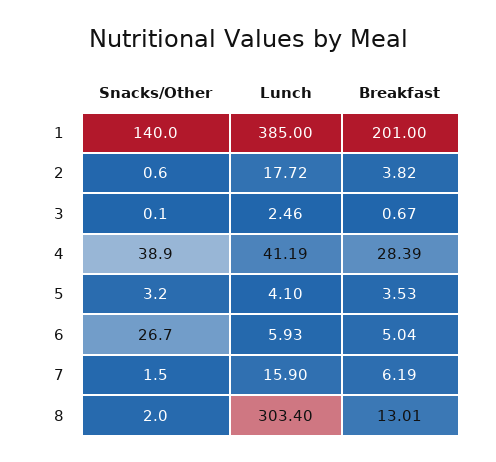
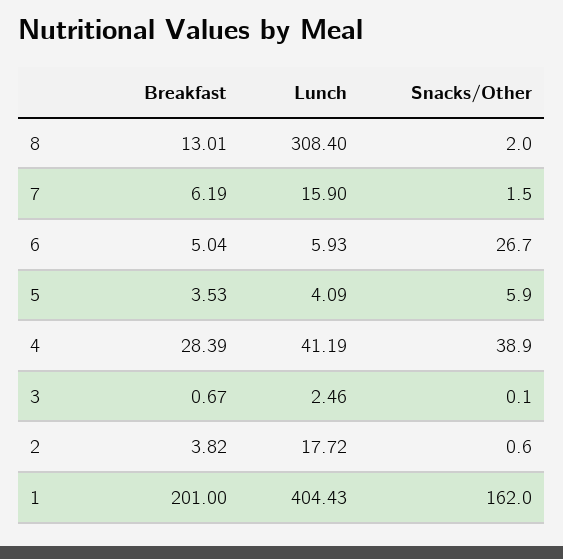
  {
    "Snacks/Other": {
-     "1": 140,
+     "1": 162,
      "2": 0.6,
      "3": 0.1,
      "4": 38.9,
-     "5": 3.2,
+     "5": 5.9,
      "6": 26.7,
      "7": 1.5,
      "8": 2
    },
    "Lunch": {
-     "1": 385,
+     "1": 404.43,
      "2": 17.72,
      "3": 2.46,
      "4": 41.19,
-     "5": 4.1,
+     "5": 4.09,
      "6": 5.93,
      "7": 15.9,
-     "8": 303.4
+     "8": 308.4
    },
    "Breakfast": {
      "1": 201,
      "2": 3.82,
      "3": 0.67,
      "4": 28.39,
      "5": 3.53,
      "6": 5.04,
      "7": 6.19,
      "8": 13.01
    }
  }

